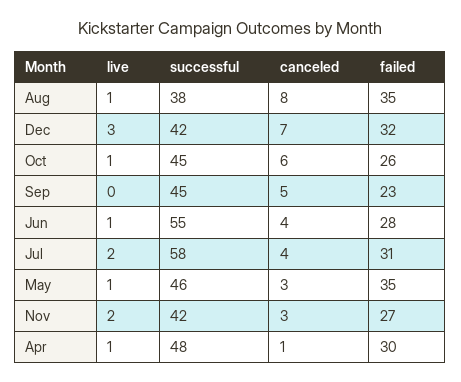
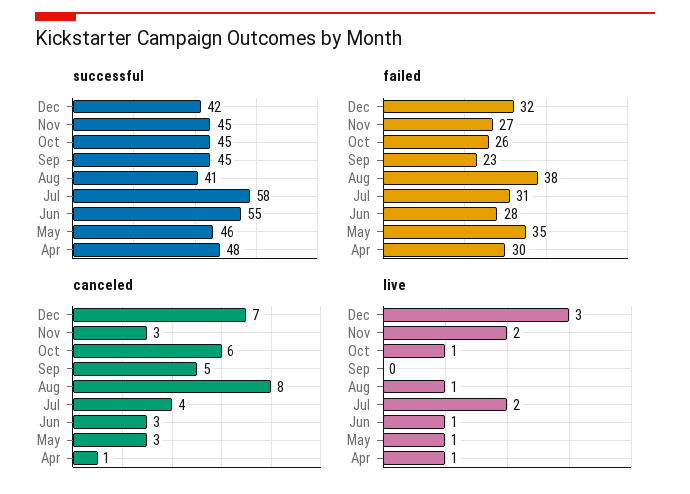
  {
    "live": {
      "Aug": 1,
      "Dec": 3,
      "Oct": 1,
      "Sep": 0,
      "Jun": 1,
      "Jul": 2,
      "May": 1,
      "Nov": 2,
      "Apr": 1
    },
    "successful": {
-     "Aug": 38,
+     "Aug": 41,
      "Dec": 42,
      "Oct": 45,
      "Sep": 45,
      "Jun": 55,
      "Jul": 58,
      "May": 46,
-     "Nov": 42,
+     "Nov": 45,
      "Apr": 48
    },
    "canceled": {
      "Aug": 8,
      "Dec": 7,
      "Oct": 6,
      "Sep": 5,
-     "Jun": 4,
+     "Jun": 3,
      "Jul": 4,
      "May": 3,
      "Nov": 3,
      "Apr": 1
    },
    "failed": {
-     "Aug": 35,
+     "Aug": 38,
      "Dec": 32,
      "Oct": 26,
      "Sep": 23,
      "Jun": 28,
      "Jul": 31,
      "May": 35,
      "Nov": 27,
      "Apr": 30
    }
  }

